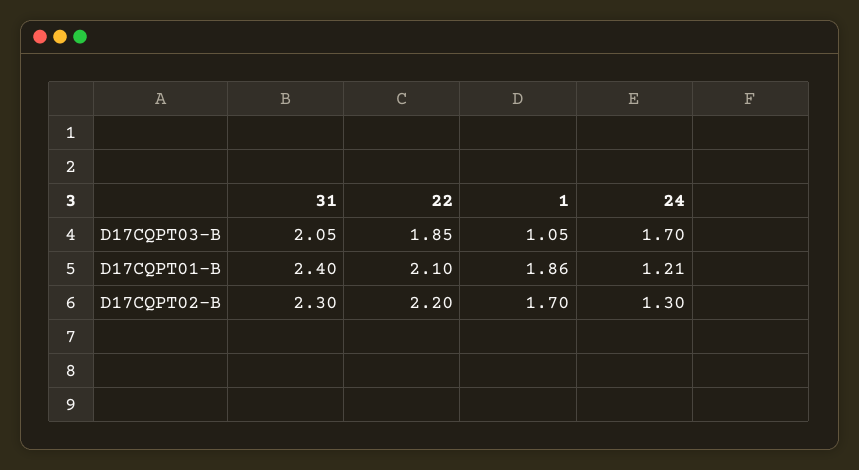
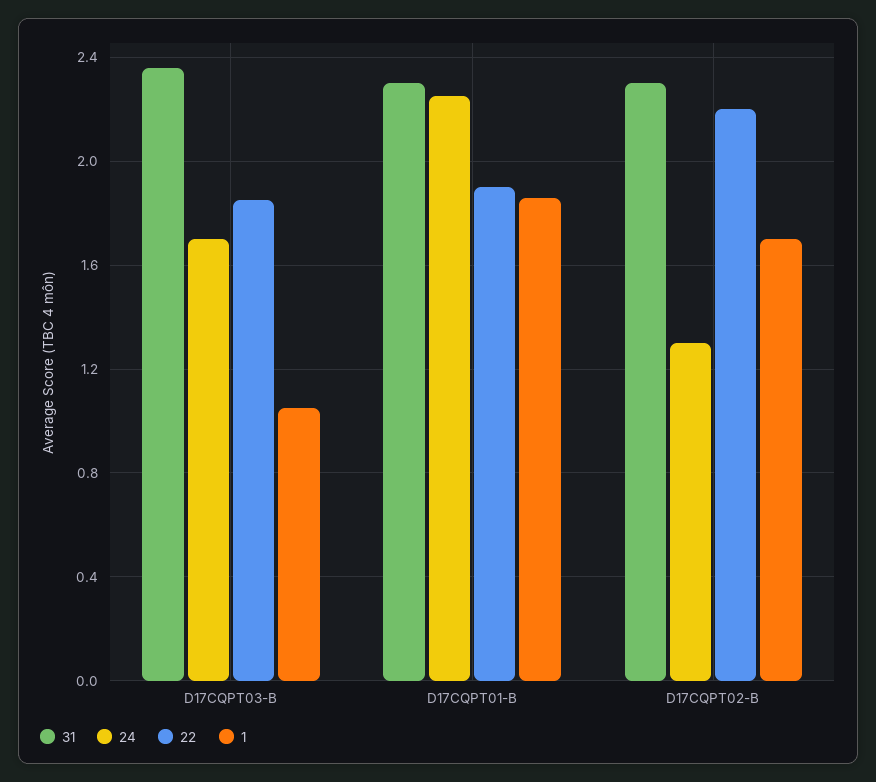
  {
    "31": {
-     "D17CQPT03-B": 2.05,
+     "D17CQPT03-B": 2.35,
-     "D17CQPT01-B": 2.4,
+     "D17CQPT01-B": 2.3,
      "D17CQPT02-B": 2.3
    },
    "22": {
      "D17CQPT03-B": 1.85,
-     "D17CQPT01-B": 2.1,
+     "D17CQPT01-B": 1.9,
      "D17CQPT02-B": 2.2
    },
    "1": {
      "D17CQPT03-B": 1.05,
      "D17CQPT01-B": 1.86,
      "D17CQPT02-B": 1.7
    },
    "24": {
      "D17CQPT03-B": 1.7,
-     "D17CQPT01-B": 1.21,
+     "D17CQPT01-B": 2.25,
      "D17CQPT02-B": 1.3
    }
  }

